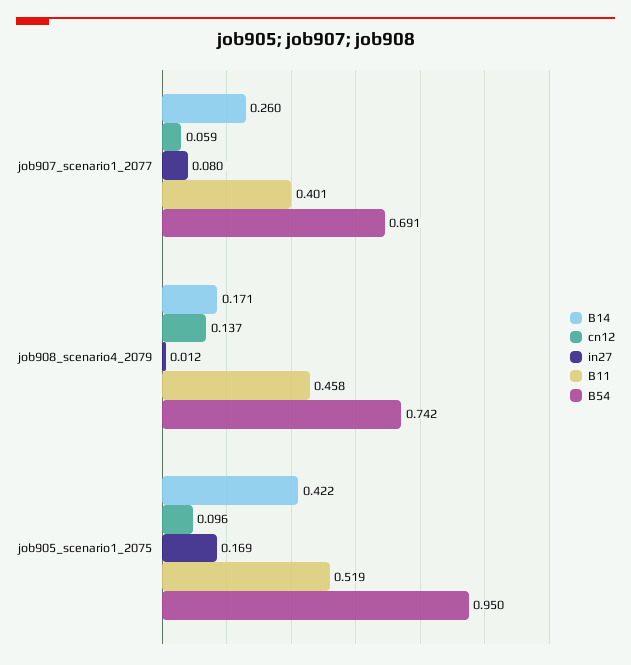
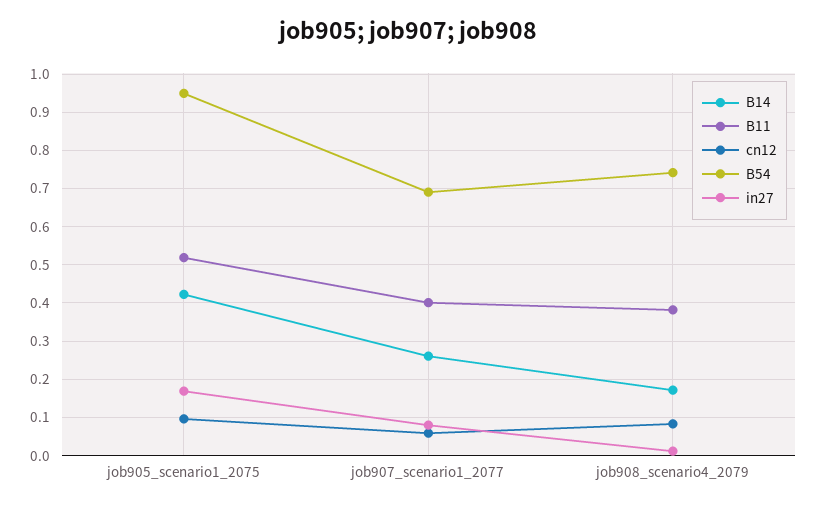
  {
    "B14": {
      "job907_scenario1_2077": 0.26,
      "job908_scenario4_2079": 0.171,
      "job905_scenario1_2075": 0.422
    },
    "cn12": {
      "job907_scenario1_2077": 0.059,
-     "job908_scenario4_2079": 0.137,
+     "job908_scenario4_2079": 0.08,
      "job905_scenario1_2075": 0.096
    },
    "in27": {
      "job907_scenario1_2077": 0.08,
      "job908_scenario4_2079": 0.012,
      "job905_scenario1_2075": 0.169
    },
    "B11": {
      "job907_scenario1_2077": 0.401,
-     "job908_scenario4_2079": 0.458,
+     "job908_scenario4_2079": 0.38,
      "job905_scenario1_2075": 0.519
    },
    "B54": {
      "job907_scenario1_2077": 0.691,
      "job908_scenario4_2079": 0.742,
      "job905_scenario1_2075": 0.95
    }
  }

